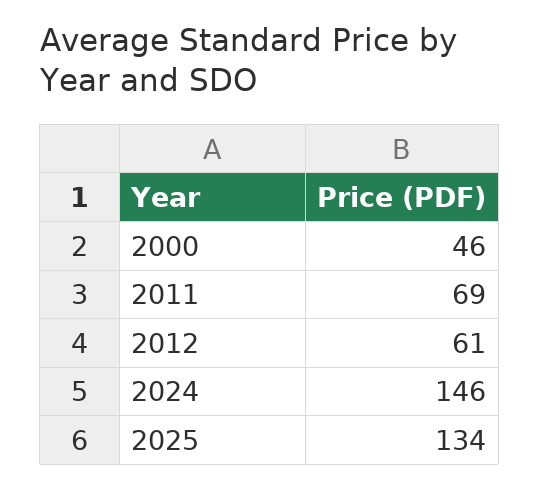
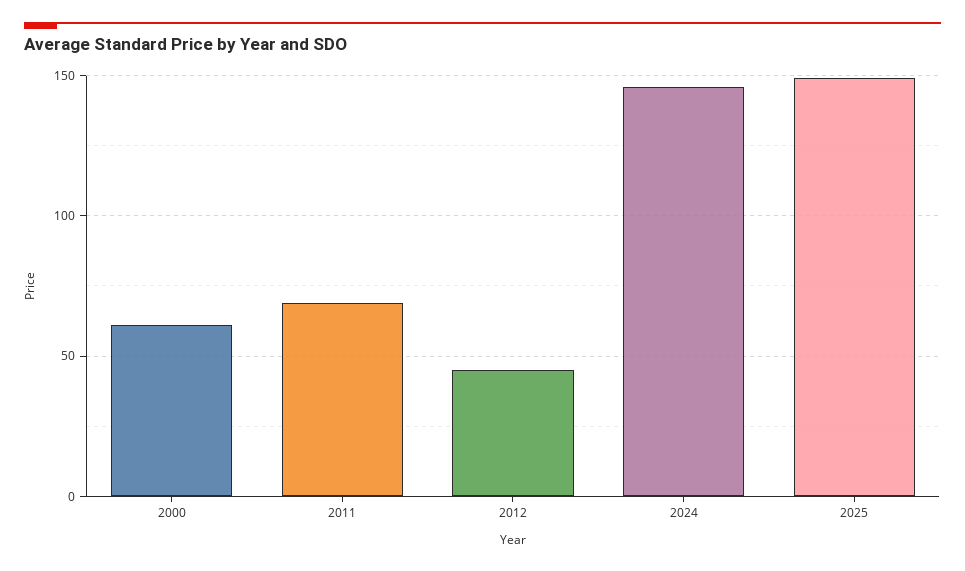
  {
-   "2000": 46,
+   "2000": 60,
    "2011": 69,
-   "2012": 61,
+   "2012": 45,
    "2024": 146,
-   "2025": 134
+   "2025": 150
  }

